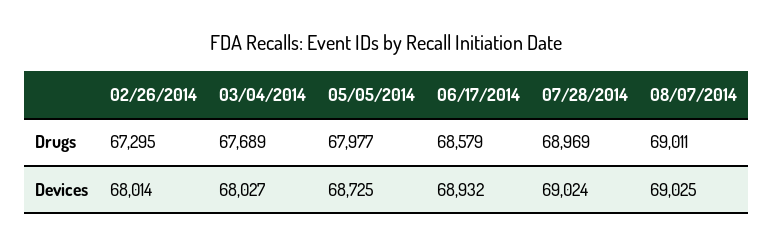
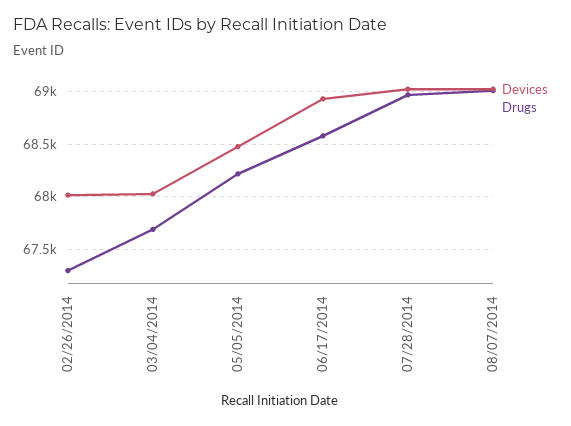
  {
    "Drugs": {
      "02/26/2014": 67295,
      "03/04/2014": 67689,
-     "05/05/2014": 67977,
+     "05/05/2014": 68200,
      "06/17/2014": 68579,
      "07/28/2014": 68969,
      "08/07/2014": 69011
    },
    "Devices": {
      "02/26/2014": 68014,
      "03/04/2014": 68027,
-     "05/05/2014": 68725,
+     "05/05/2014": 68500,
      "06/17/2014": 68932,
      "07/28/2014": 69024,
      "08/07/2014": 69025
    }
  }

